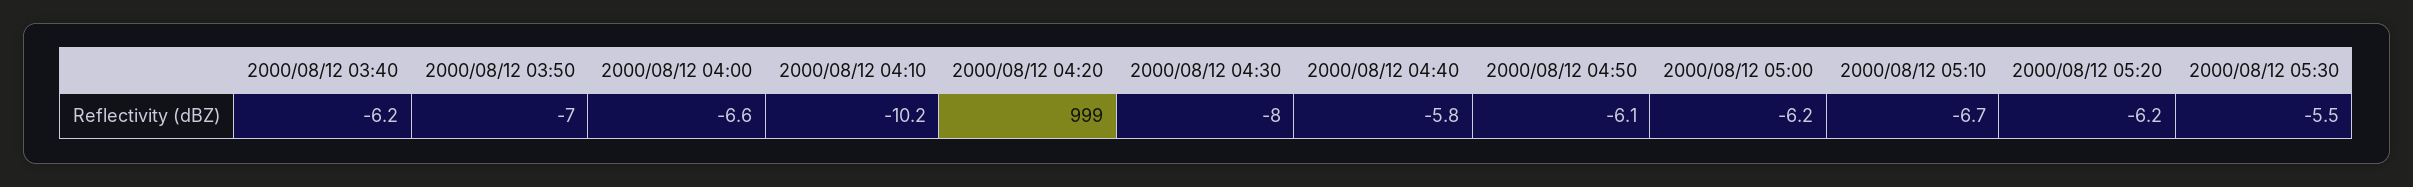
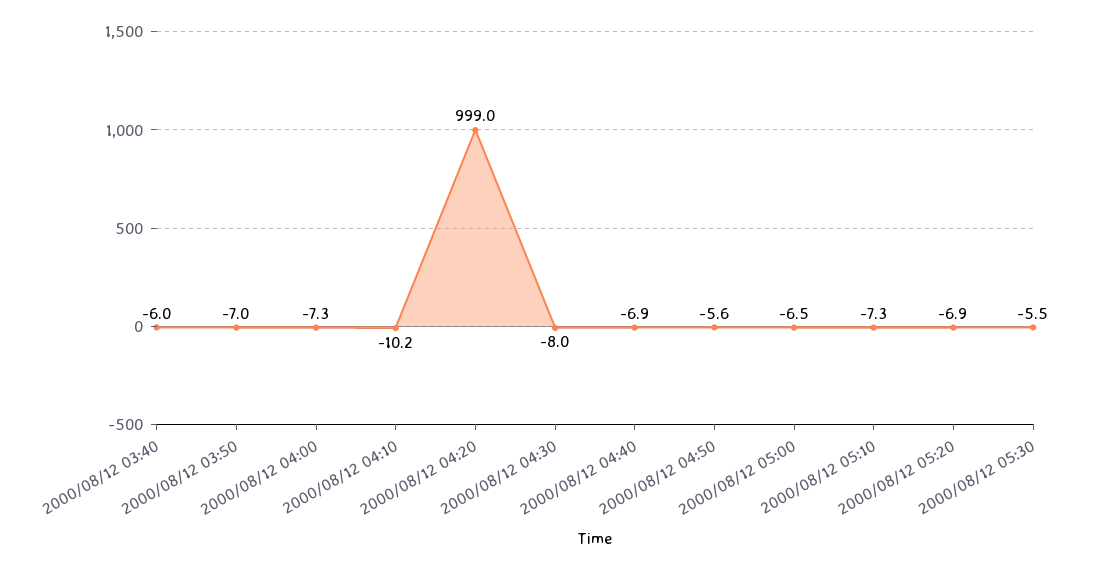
  {
-   "2000/08/12 03:40": -6.2,
+   "2000/08/12 03:40": -6,
    "2000/08/12 03:50": -7,
-   "2000/08/12 04:00": -6.6,
+   "2000/08/12 04:00": -7.3,
    "2000/08/12 04:10": -10.2,
    "2000/08/12 04:20": 999,
    "2000/08/12 04:30": -8,
-   "2000/08/12 04:40": -5.8,
+   "2000/08/12 04:40": -6.9,
-   "2000/08/12 04:50": -6.1,
+   "2000/08/12 04:50": -5.6,
-   "2000/08/12 05:00": -6.2,
+   "2000/08/12 05:00": -6.5,
-   "2000/08/12 05:10": -6.7,
+   "2000/08/12 05:10": -7.3,
-   "2000/08/12 05:20": -6.2,
+   "2000/08/12 05:20": -6.9,
    "2000/08/12 05:30": -5.5
  }

